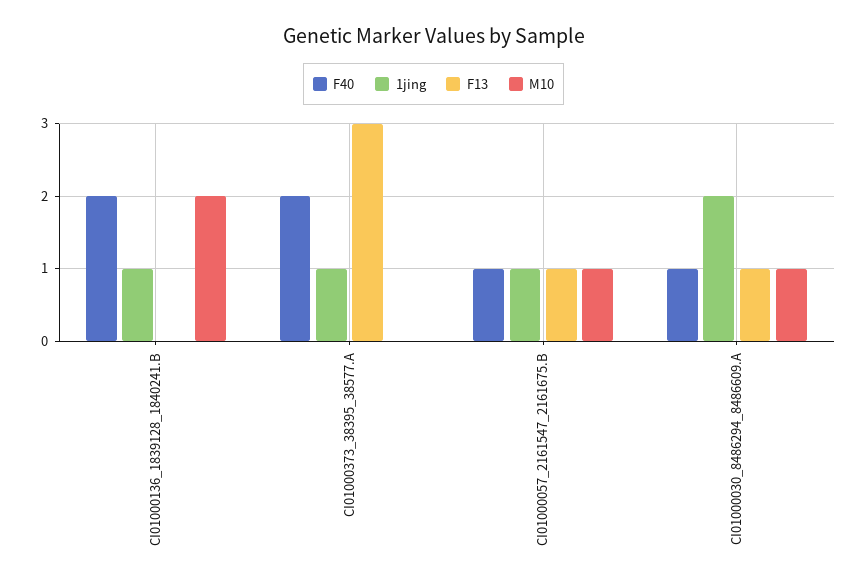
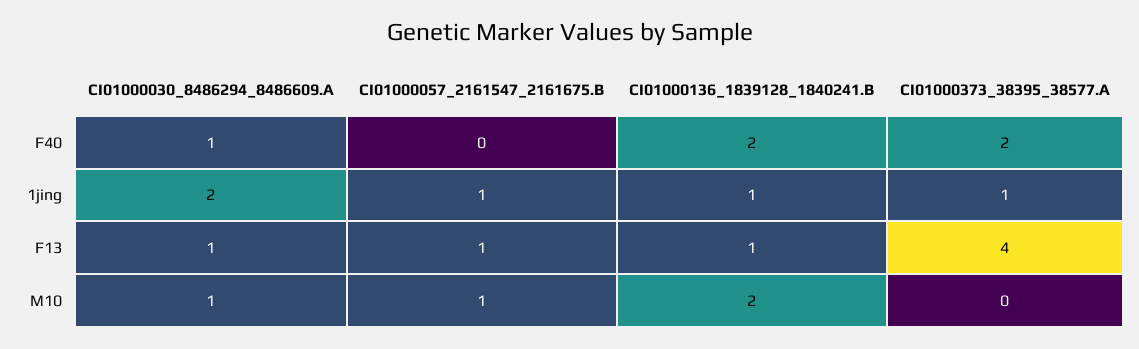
  {
    "F40": {
      "CI01000136_1839128_1840241.B": 2,
      "CI01000373_38395_38577.A": 2,
-     "CI01000057_2161547_2161675.B": 1,
+     "CI01000057_2161547_2161675.B": 0,
      "CI01000030_8486294_8486609.A": 1
    },
    "1jing": {
      "CI01000136_1839128_1840241.B": 1,
      "CI01000373_38395_38577.A": 1,
      "CI01000057_2161547_2161675.B": 1,
      "CI01000030_8486294_8486609.A": 2
    },
    "F13": {
-     "CI01000136_1839128_1840241.B": 0,
+     "CI01000136_1839128_1840241.B": 1,
-     "CI01000373_38395_38577.A": 3,
+     "CI01000373_38395_38577.A": 4,
      "CI01000057_2161547_2161675.B": 1,
      "CI01000030_8486294_8486609.A": 1
    },
    "M10": {
      "CI01000136_1839128_1840241.B": 2,
      "CI01000373_38395_38577.A": 0,
      "CI01000057_2161547_2161675.B": 1,
      "CI01000030_8486294_8486609.A": 1
    }
  }

